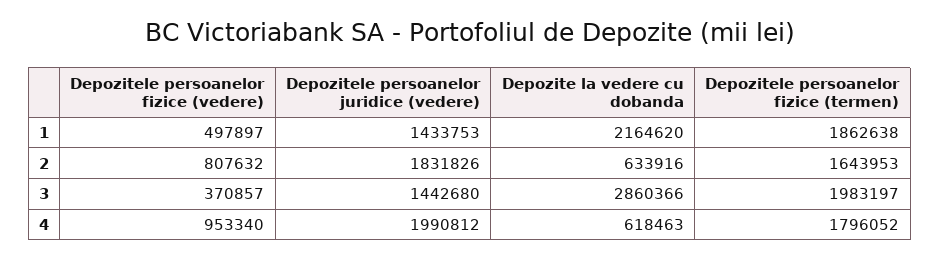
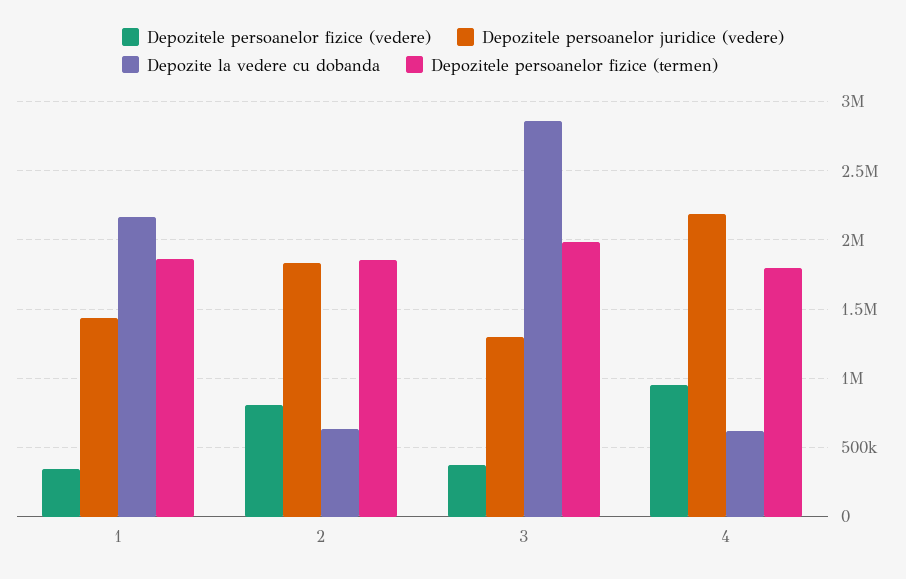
  {
    "Depozitele persoanelor fizice (vedere)": {
-     "1": 497897,
+     "1": 350000,
      "2": 807632,
      "3": 370857,
      "4": 953340
    },
    "Depozitele persoanelor juridice (vedere)": {
      "1": 1433753,
      "2": 1831826,
-     "3": 1442680,
+     "3": 1300000,
-     "4": 1990812
+     "4": 2200000
    },
    "Depozite la vedere cu dobanda": {
      "1": 2164620,
      "2": 633916,
      "3": 2860366,
      "4": 618463
    },
    "Depozitele persoanelor fizice (termen)": {
      "1": 1862638,
-     "2": 1643953,
+     "2": 1850000,
      "3": 1983197,
      "4": 1796052
    }
  }

